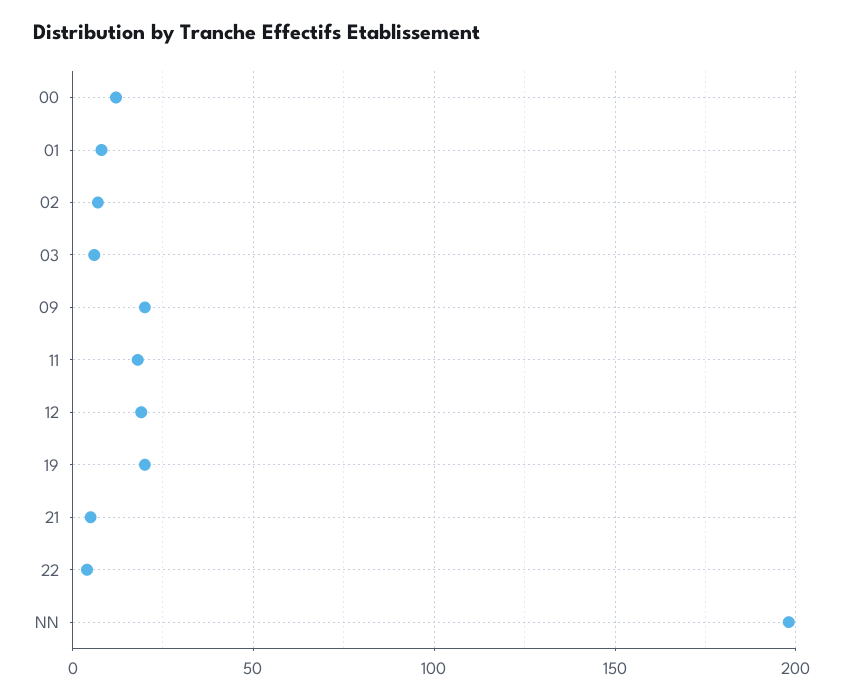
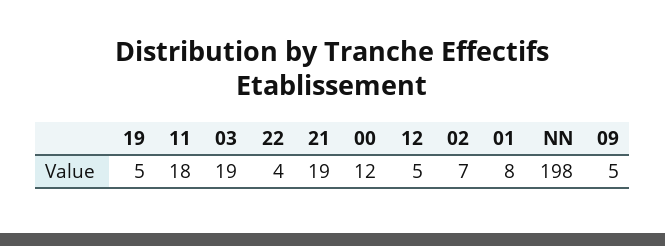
  {
    "00": 12,
    "01": 8,
    "02": 7,
-   "03": 5,
+   "03": 19,
-   "09": 20,
+   "09": 5,
    "11": 18,
-   "12": 20,
+   "12": 5,
-   "19": 20,
+   "19": 5,
-   "21": 5,
+   "21": 19,
    "22": 4,
    "NN": 198
  }

